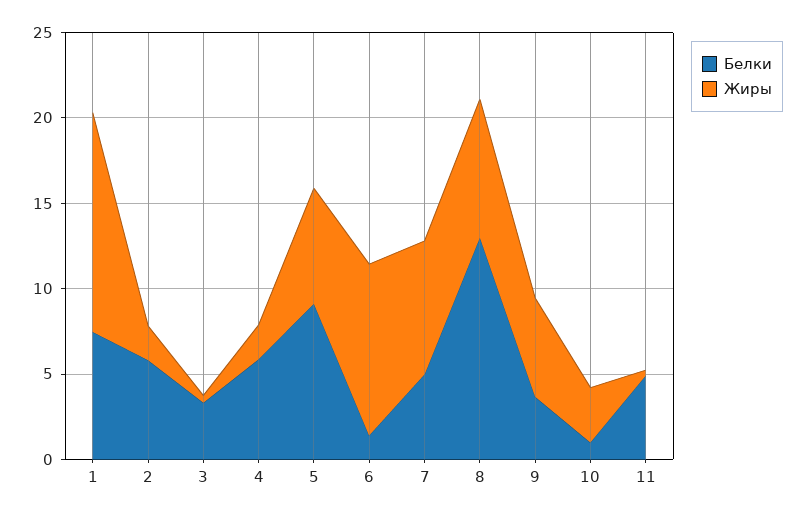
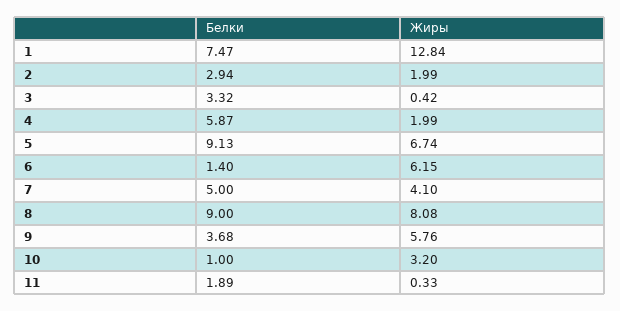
  {
    "Белки": {
      "1": 7.47,
-     "2": 6,
+     "2": 2.94,
      "3": 3.32,
      "4": 5.87,
      "5": 9.13,
      "6": 1.4,
      "7": 5,
-     "8": 13,
+     "8": 9,
      "9": 3.68,
      "10": 1,
-     "11": 5
+     "11": 1.89
    },
    "Жиры": {
      "1": 12.84,
      "2": 1.99,
      "3": 0.42,
      "4": 1.99,
      "5": 6.74,
-     "6": 10,
+     "6": 6.15,
-     "7": 8,
+     "7": 4.1,
      "8": 8.08,
      "9": 5.76,
      "10": 3.2,
      "11": 0.33
    }
  }

